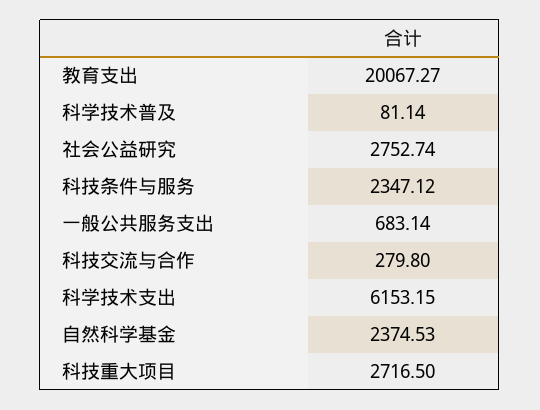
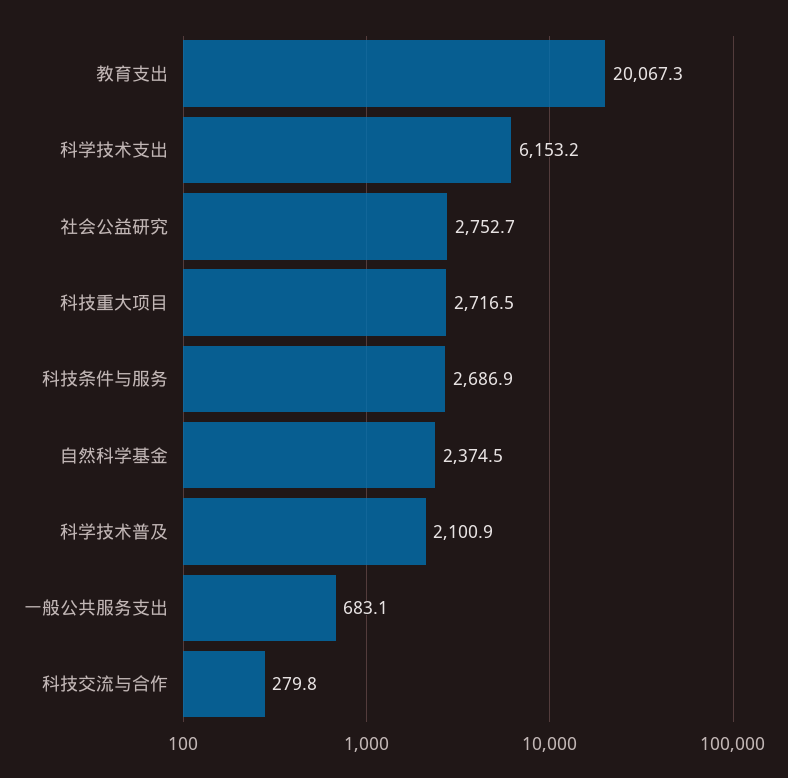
  {
    "教育支出": 20067.27,
-   "科学技术普及": 81.14,
+   "科学技术普及": 2100.9,
    "社会公益研究": 2752.74,
-   "科技条件与服务": 2347.12,
+   "科技条件与服务": 2686.9,
    "一般公共服务支出": 683.14,
    "科技交流与合作": 279.8,
    "科学技术支出": 6153.15,
    "自然科学基金": 2374.53,
    "科技重大项目": 2716.5
  }

